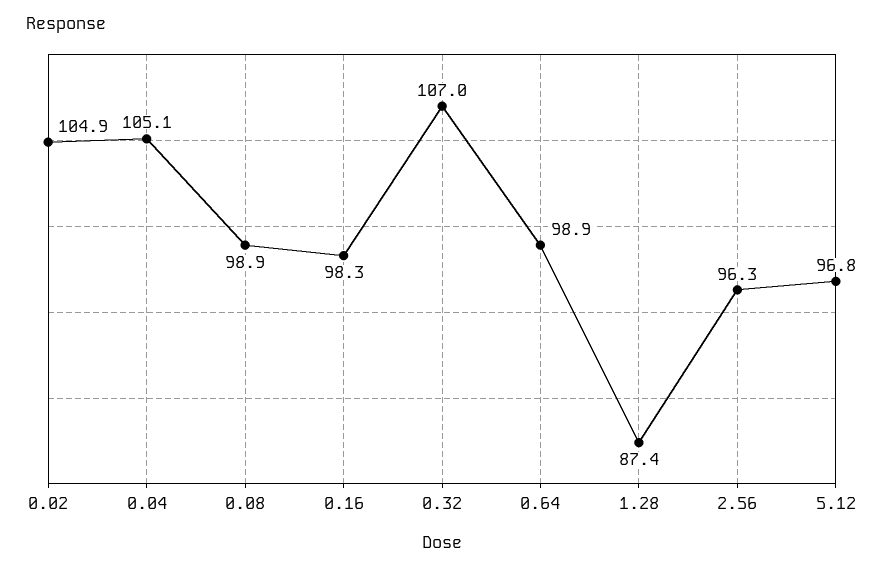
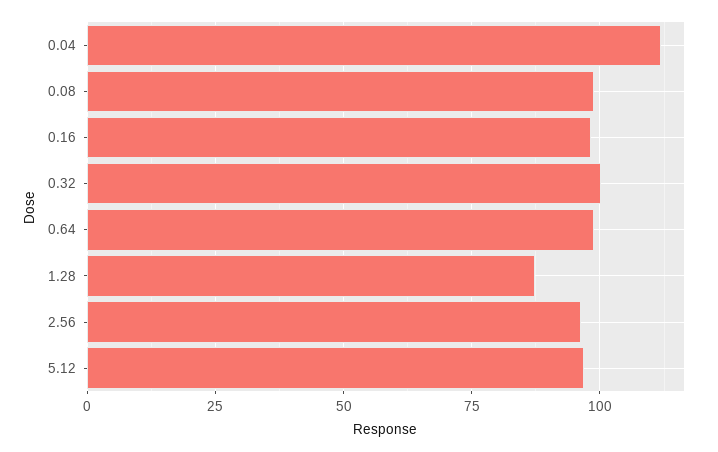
  {
-   "0.02": 104.9,
-   "0.04": 105.1,
+   "0.04": 112.5,
    "0.08": 98.9,
    "0.16": 98.3,
-   "0.32": 107,
+   "0.32": 100,
    "0.64": 98.9,
    "1.28": 87.4,
    "2.56": 96.3,
    "5.12": 96.8
  }

